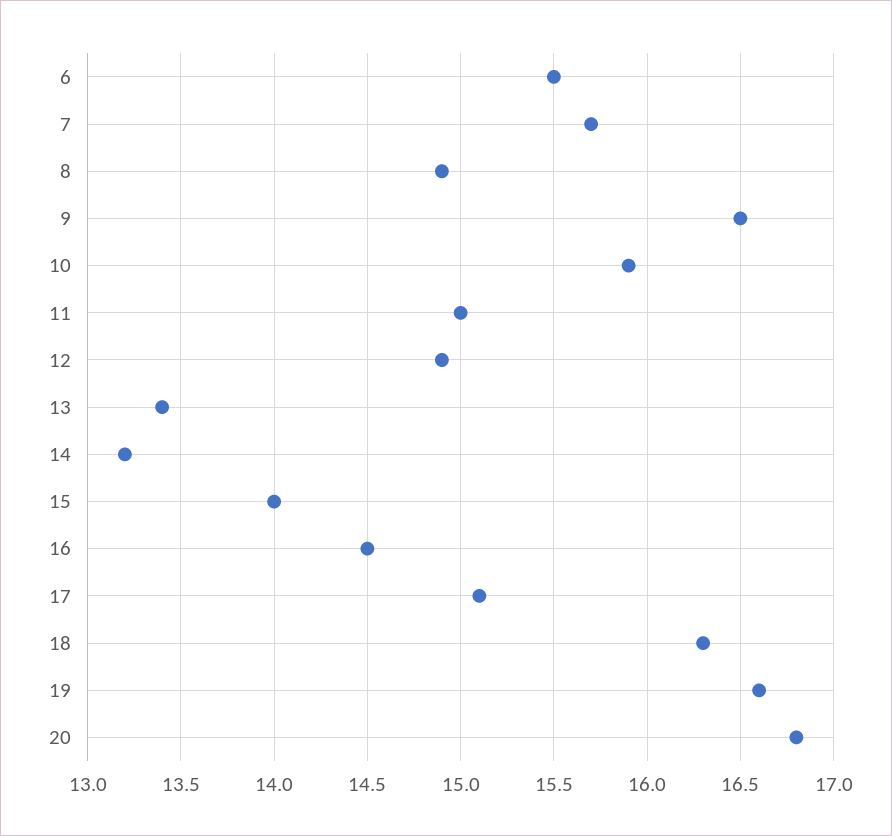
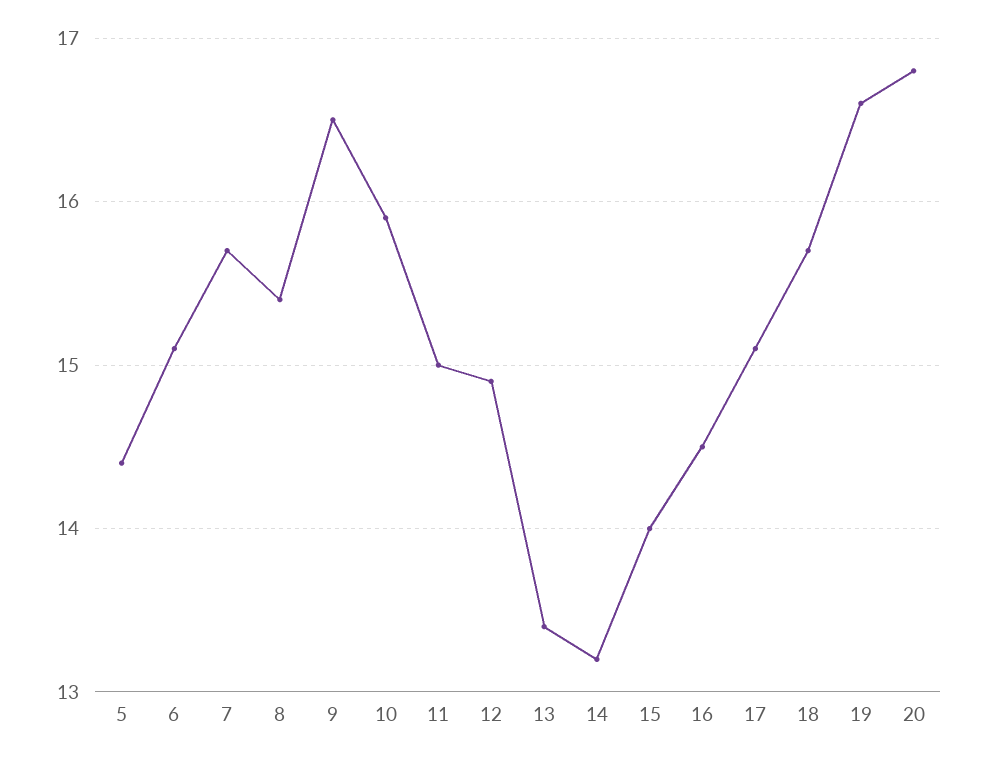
  {
-   "6": 15.5,
+   "6": 15.1,
    "7": 15.7,
-   "8": 14.9,
+   "8": 15.4,
    "9": 16.5,
    "10": 15.9,
    "11": 15,
    "12": 14.9,
    "13": 13.4,
    "14": 13.2,
    "15": 14,
    "16": 14.5,
    "17": 15.1,
-   "18": 16.3,
+   "18": 15.7,
    "19": 16.6,
-   "20": 16.8
+   "20": 16.8,
+   "5": 14.4
  }

